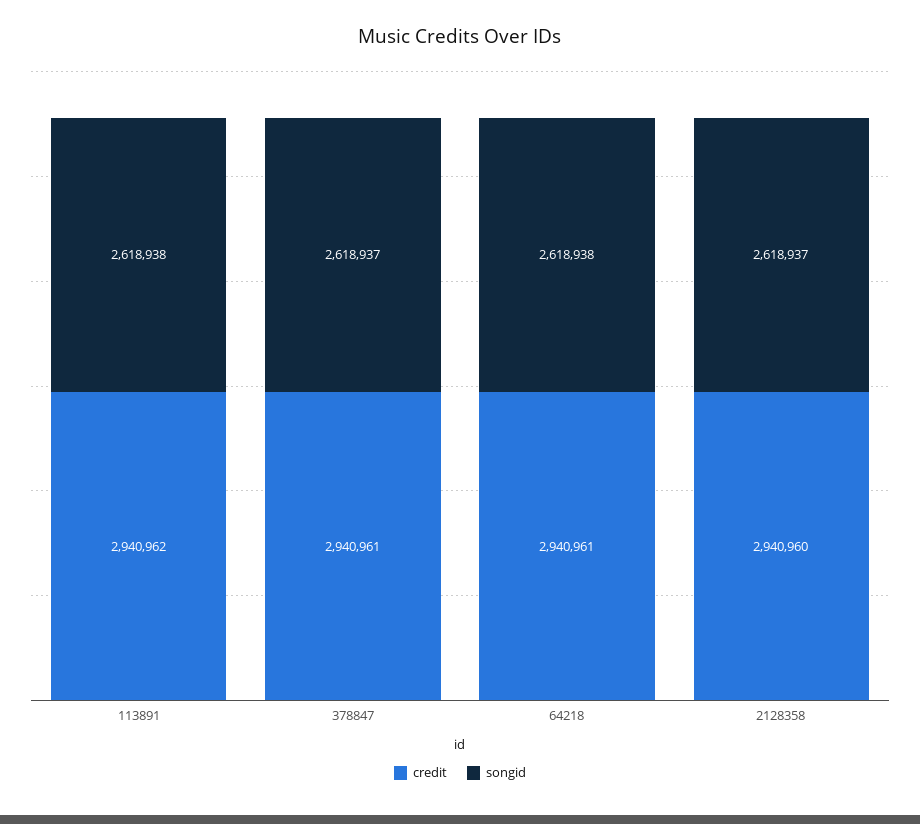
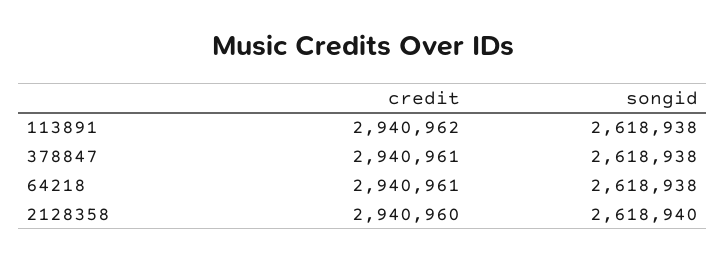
  {
    "credit": {
      "113891": 2940962,
      "378847": 2940961,
      "64218": 2940961,
      "2128358": 2940960
    },
    "songid": {
      "113891": 2618938,
-     "378847": 2618937,
+     "378847": 2618938,
      "64218": 2618938,
-     "2128358": 2618937
+     "2128358": 2618940
    }
  }

